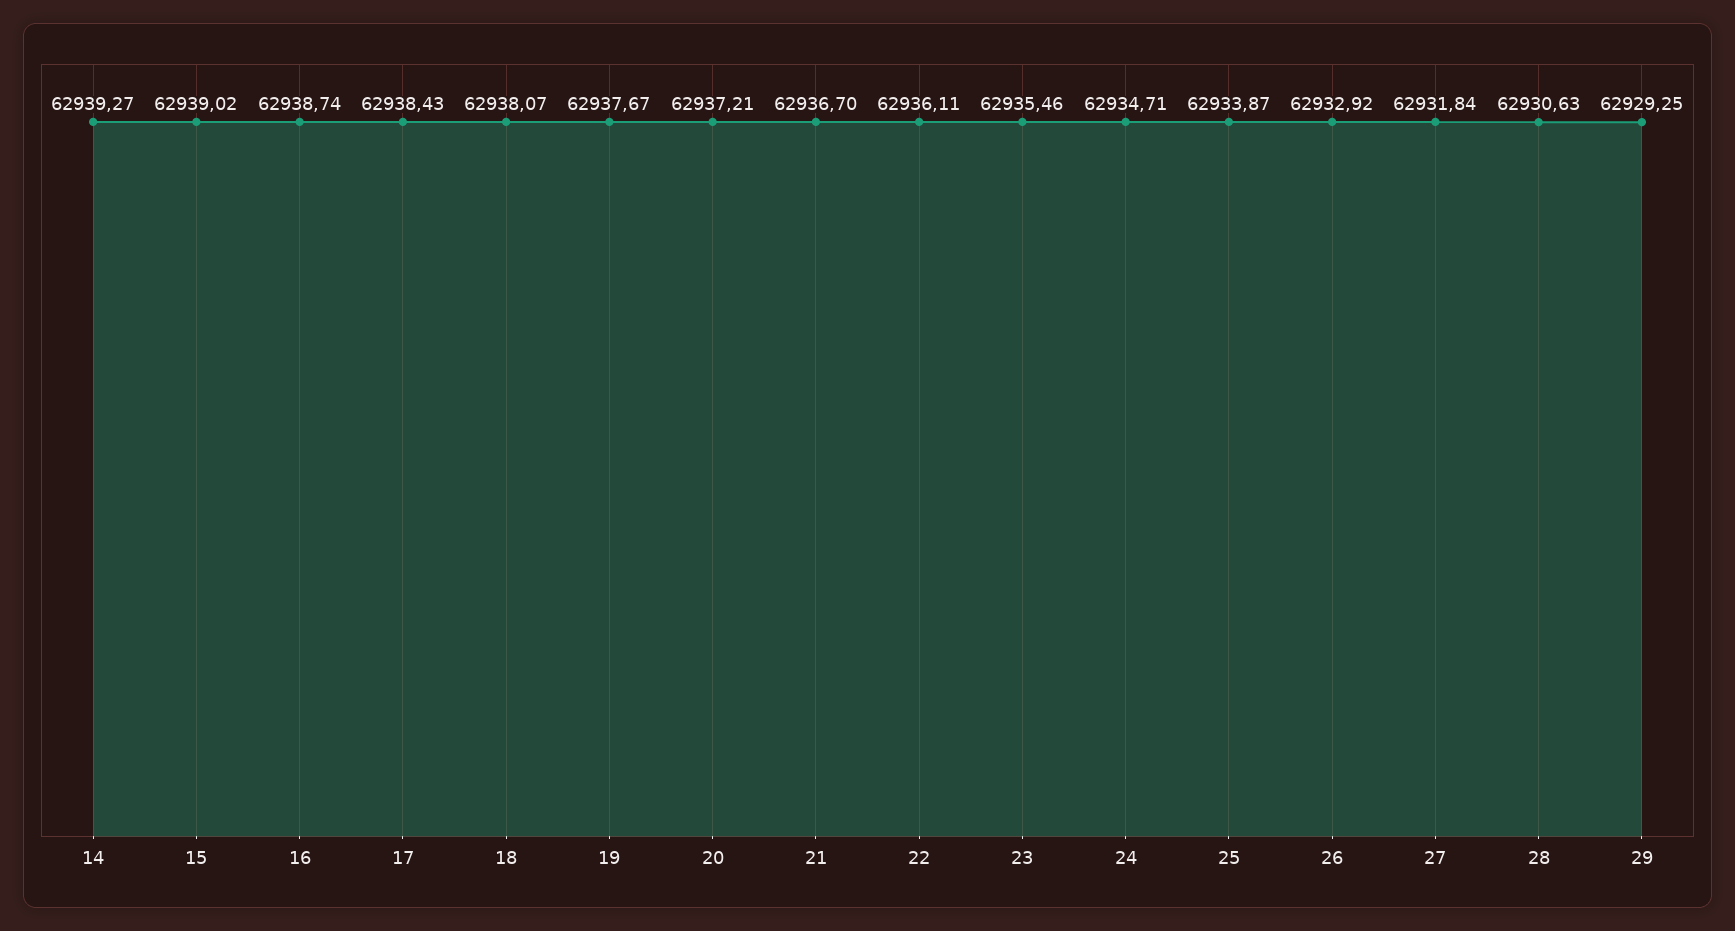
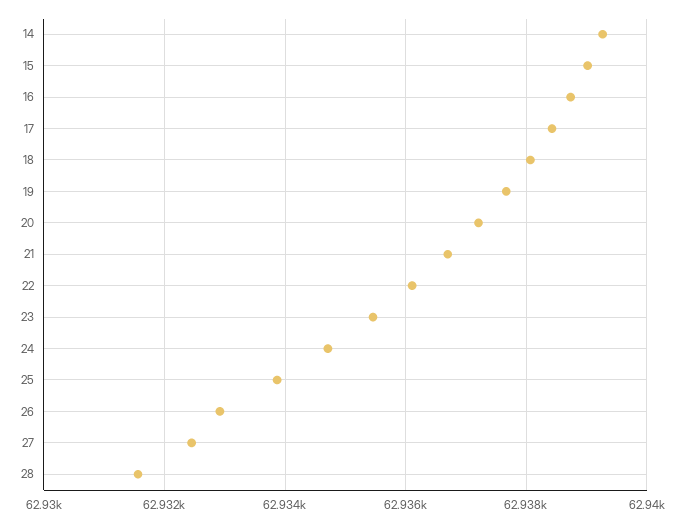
  {
    "14": 62939.27,
    "15": 62939.02,
    "16": 62938.74,
    "17": 62938.43,
    "18": 62938.07,
    "19": 62937.67,
    "20": 62937.21,
    "21": 62936.7,
    "22": 62936.11,
    "23": 62935.46,
    "24": 62934.71,
    "25": 62933.87,
    "26": 62932.92,
-   "27": 62931.84,
+   "27": 62932.4,
-   "28": 62930.63,
+   "28": 62931.6
-   "29": 62929.25
  }

